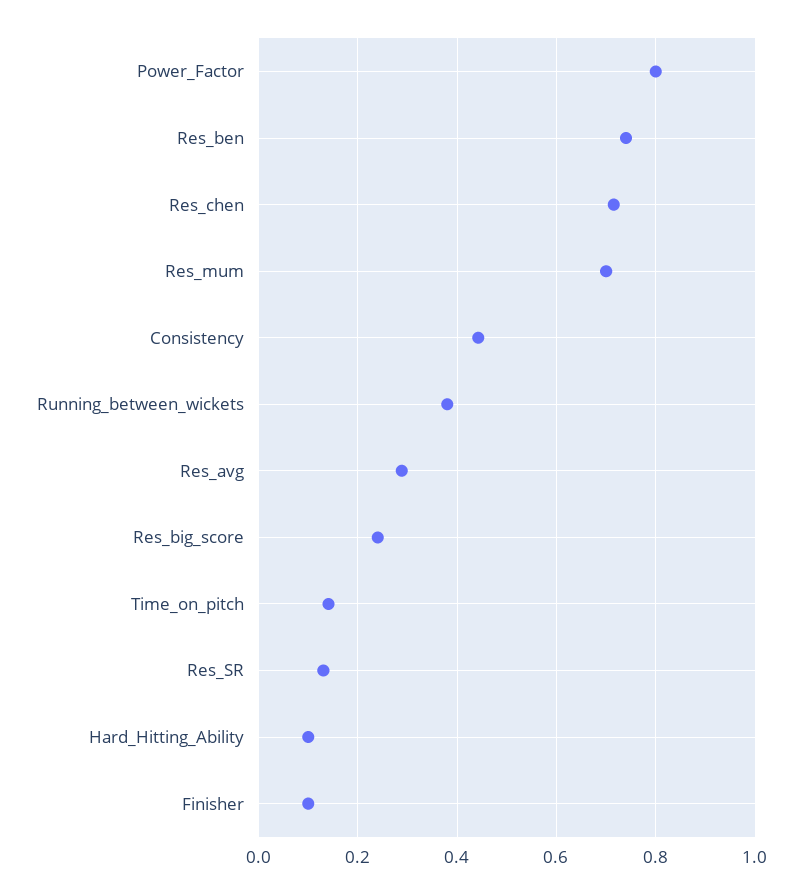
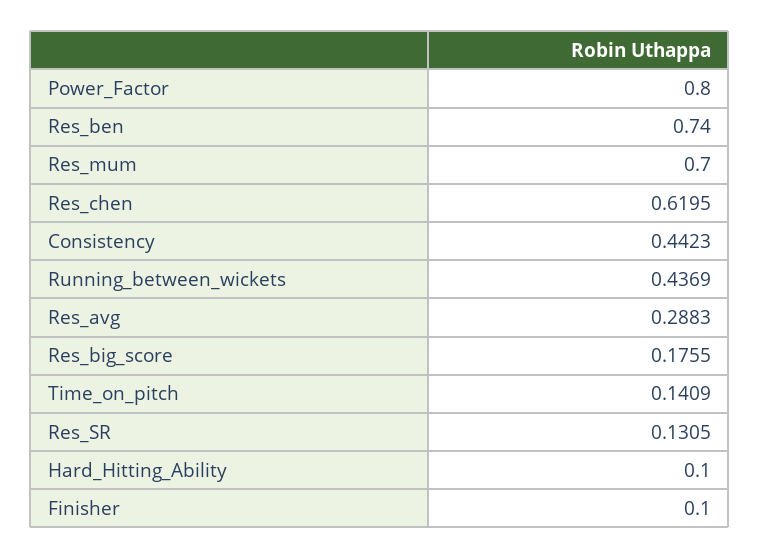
  {
    "Power_Factor": 0.8,
    "Res_ben": 0.74,
-   "Res_chen": 0.72,
+   "Res_chen": 0.6195,
    "Res_mum": 0.7,
    "Consistency": 0.4423,
-   "Running_between_wickets": 0.38,
+   "Running_between_wickets": 0.4369,
    "Res_avg": 0.2883,
-   "Res_big_score": 0.24,
+   "Res_big_score": 0.1755,
    "Time_on_pitch": 0.1409,
    "Res_SR": 0.1305,
    "Hard_Hitting_Ability": 0.1,
    "Finisher": 0.1
  }

